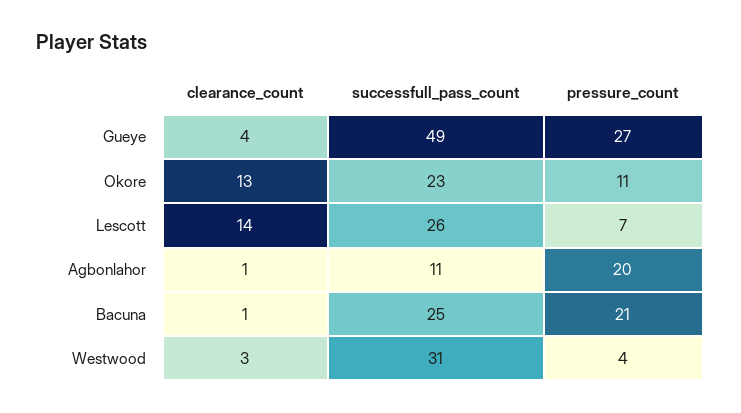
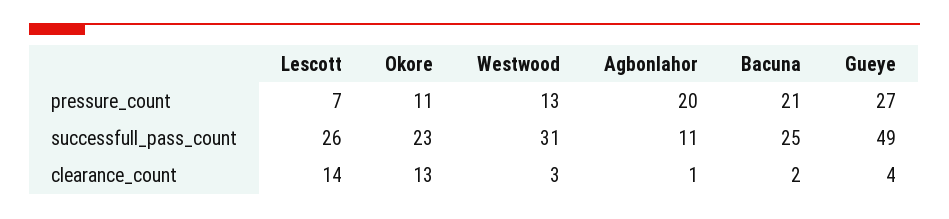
  {
    "clearance_count": {
      "Gueye": 4,
      "Okore": 13,
      "Lescott": 14,
      "Agbonlahor": 1,
-     "Bacuna": 1,
+     "Bacuna": 2,
      "Westwood": 3
    },
    "successfull_pass_count": {
      "Gueye": 49,
      "Okore": 23,
      "Lescott": 26,
      "Agbonlahor": 11,
      "Bacuna": 25,
      "Westwood": 31
    },
    "pressure_count": {
      "Gueye": 27,
      "Okore": 11,
      "Lescott": 7,
      "Agbonlahor": 20,
      "Bacuna": 21,
-     "Westwood": 4
+     "Westwood": 13
    }
  }

